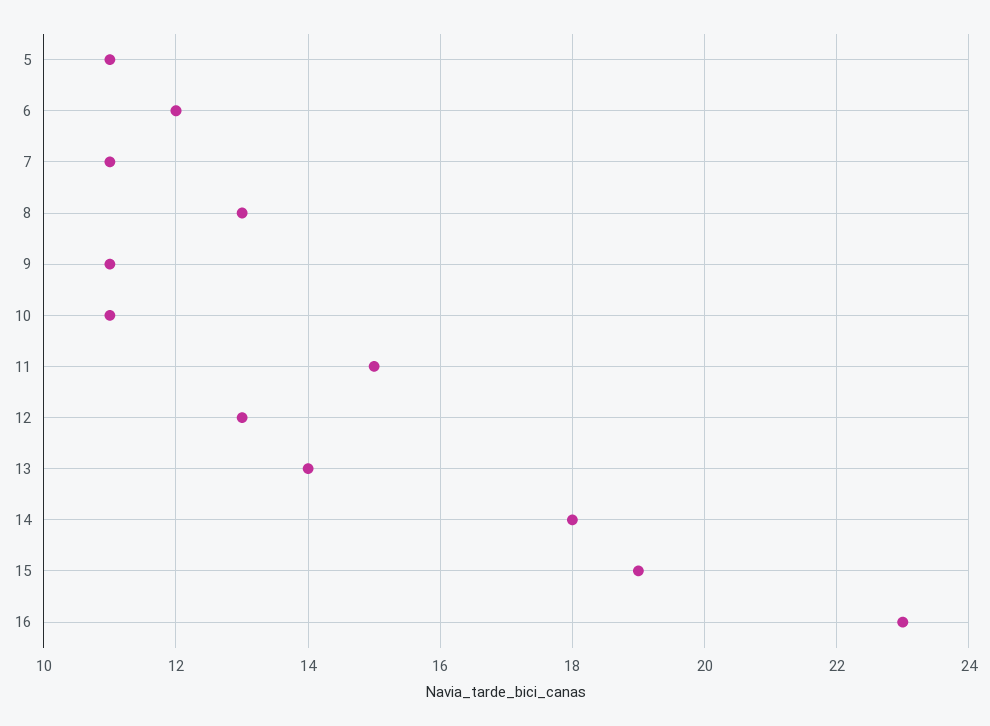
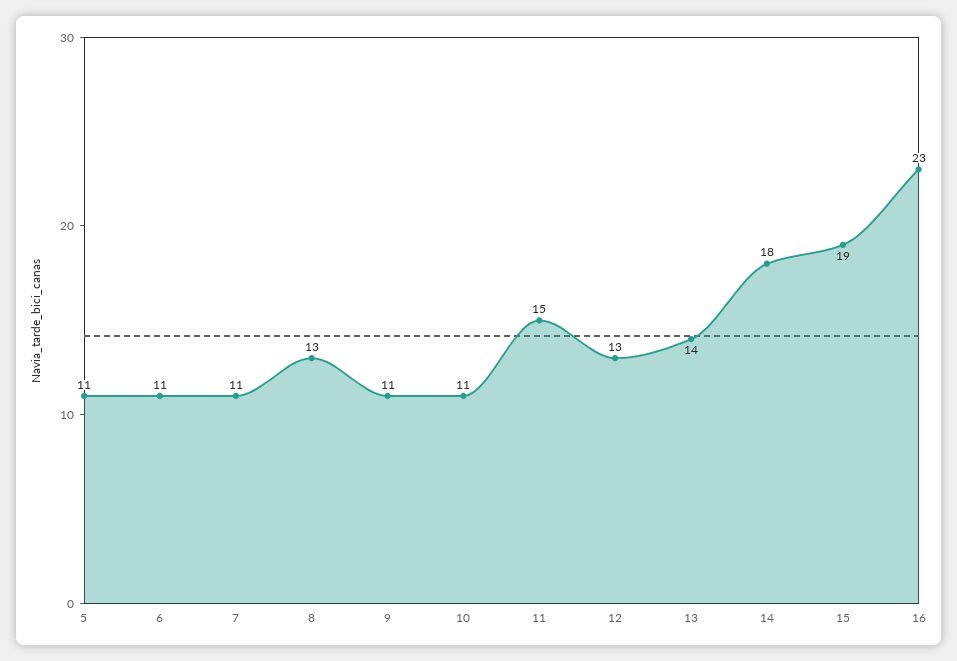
  {
    "5": 11,
-   "6": 12,
+   "6": 11,
    "7": 11,
    "8": 13,
    "9": 11,
    "10": 11,
    "11": 15,
    "12": 13,
    "13": 14,
    "14": 18,
    "15": 19,
    "16": 23
  }

